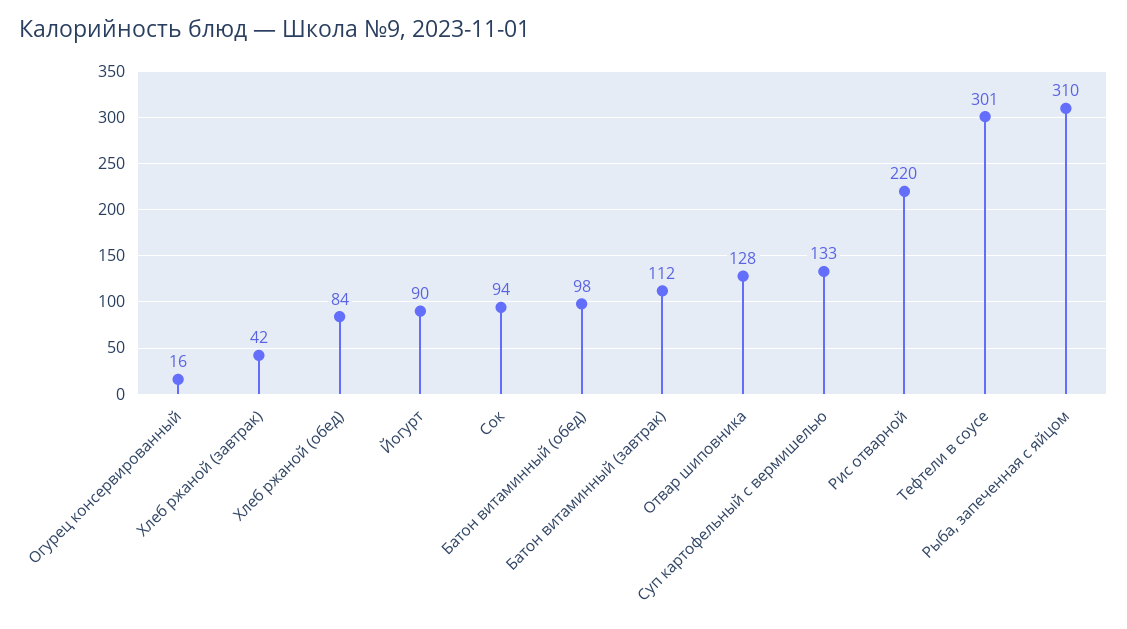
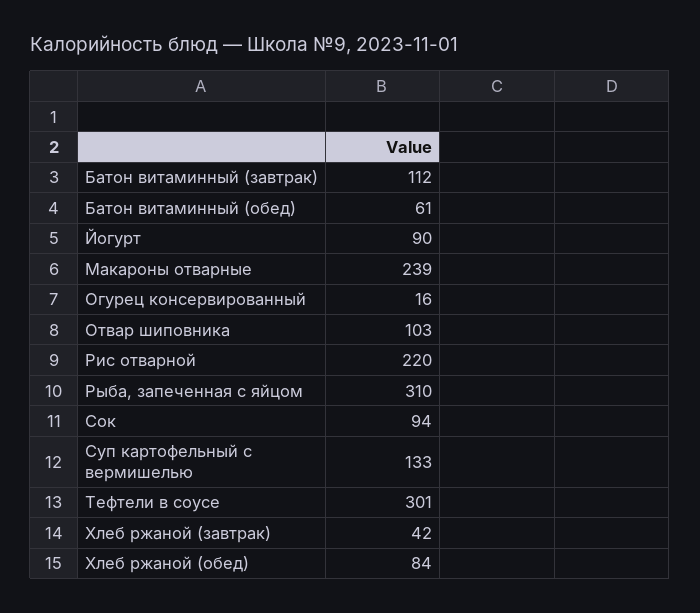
  {
    "Огурец консервированный": 16,
    "Хлеб ржаной (завтрак)": 42,
    "Хлеб ржаной (обед)": 84,
    "Йогурт": 90,
    "Сок": 94,
-   "Батон витаминный (обед)": 98,
+   "Батон витаминный (обед)": 61,
    "Батон витаминный (завтрак)": 112,
-   "Отвар шиповника": 128,
+   "Отвар шиповника": 103,
    "Суп картофельный с вермишелью": 133,
    "Рис отварной": 220,
    "Тефтели в соусе": 301,
-   "Рыба, запеченная с яйцом": 310
+   "Рыба, запеченная с яйцом": 310,
+   "Макароны отварные": 239
  }

